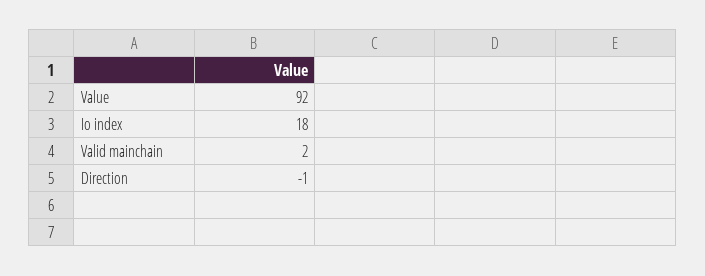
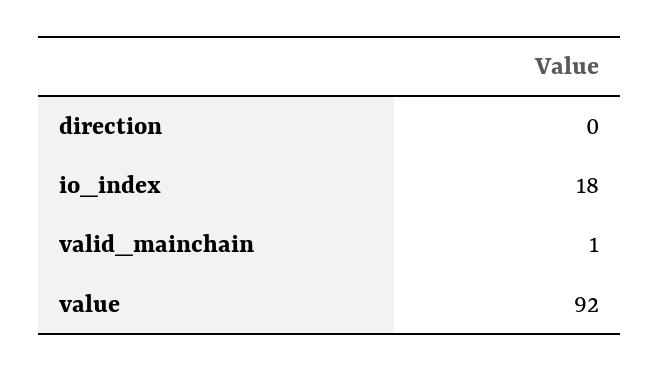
  {
    "Value": 92,
    "Io index": 18,
-   "Valid mainchain": 2,
+   "Valid mainchain": 1,
-   "Direction": -1
+   "Direction": 0
  }

